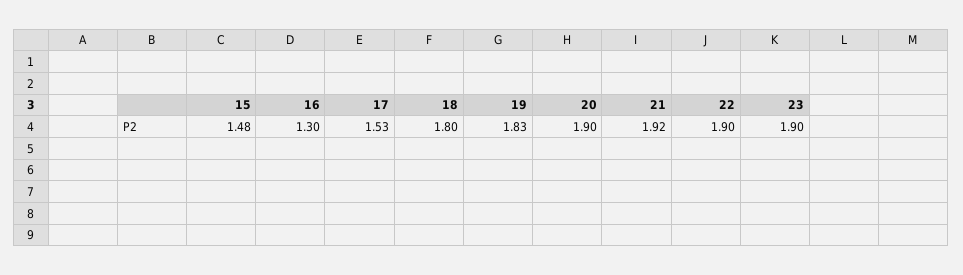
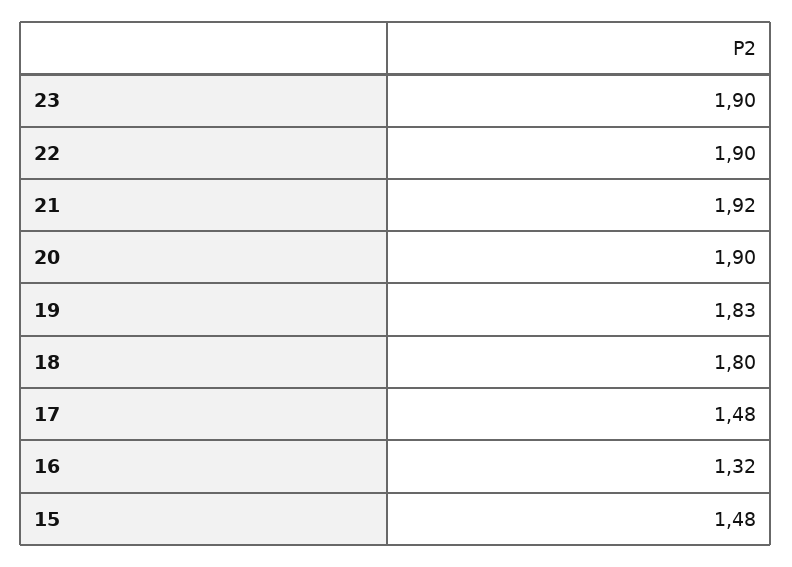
  {
    "15": 1.48,
-   "16": 1.3,
+   "16": 1.32,
-   "17": 1.53,
+   "17": 1.48,
    "18": 1.8,
    "19": 1.83,
    "20": 1.9,
    "21": 1.92,
    "22": 1.9,
    "23": 1.9
  }

